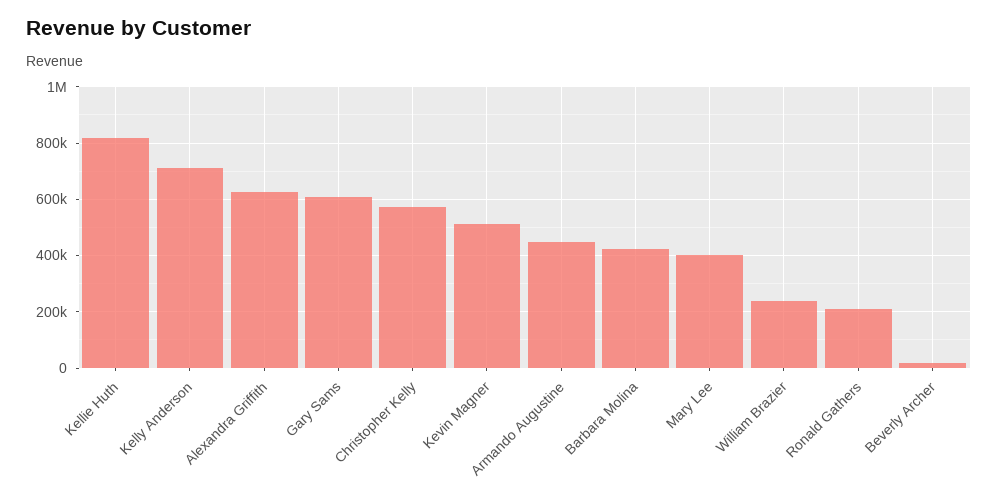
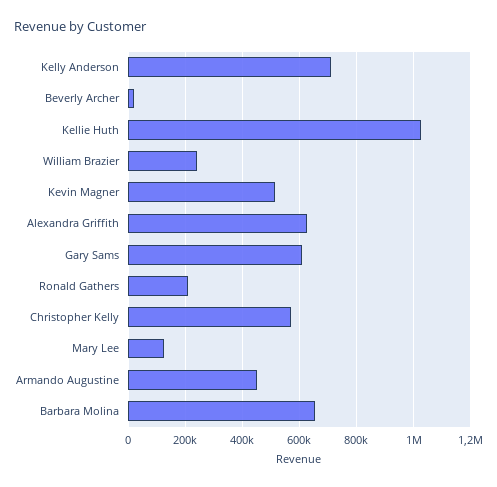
  {
-   "Kellie Huth": 825000,
+   "Kellie Huth": 1025000,
    "Kelly Anderson": 700000,
    "Alexandra Griffith": 625000,
    "Gary Sams": 600000,
    "Christopher Kelly": 575000,
    "Kevin Magner": 525000,
    "Armando Augustine": 450000,
-   "Barbara Molina": 425000,
+   "Barbara Molina": 650000,
-   "Mary Lee": 400000,
+   "Mary Lee": 125000,
    "William Brazier": 250000,
    "Ronald Gathers": 200000,
    "Beverly Archer": 25000
  }

